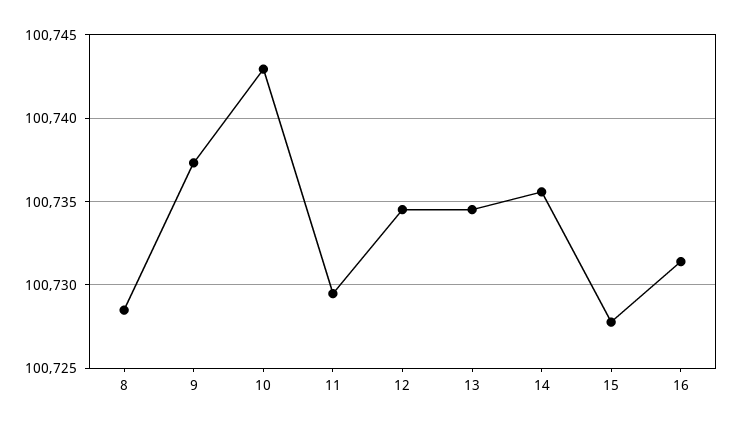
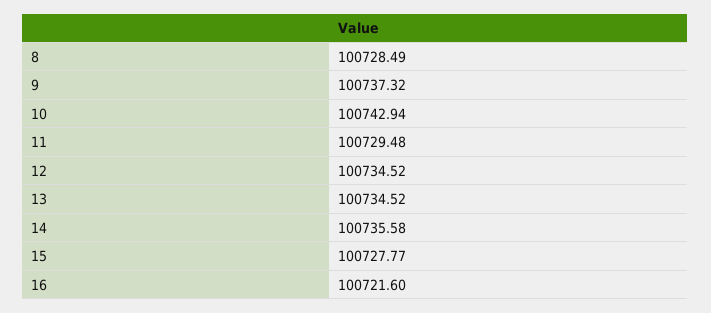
  {
    "8": 100728.49,
    "9": 100737.32,
    "10": 100742.94,
    "11": 100729.48,
    "12": 100734.52,
    "13": 100734.52,
    "14": 100735.58,
    "15": 100727.77,
-   "16": 100731.5
+   "16": 100721.6
  }

